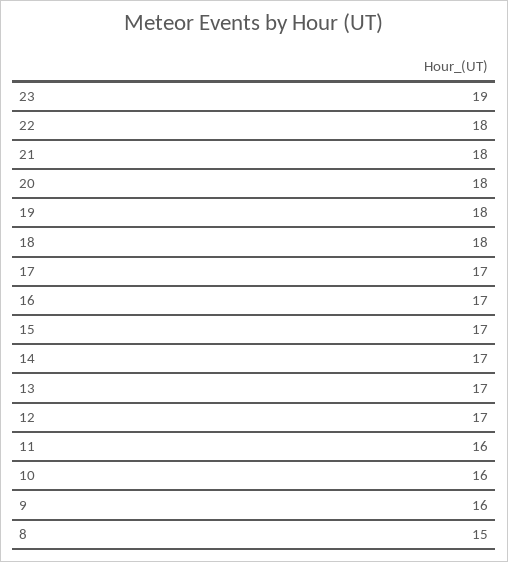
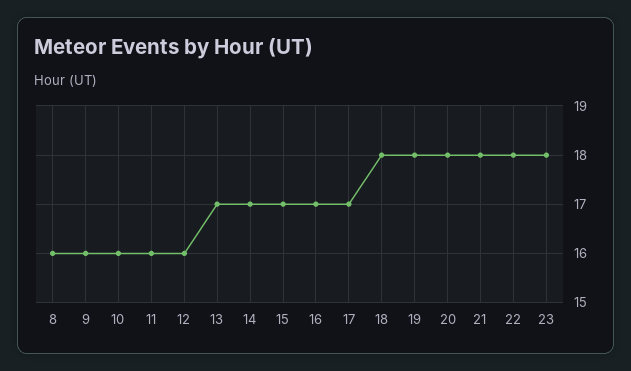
  {
-   "23": 19,
+   "23": 18,
    "22": 18,
    "21": 18,
    "20": 18,
    "19": 18,
    "18": 18,
    "17": 17,
    "16": 17,
    "15": 17,
    "14": 17,
    "13": 17,
-   "12": 17,
+   "12": 16,
    "11": 16,
    "10": 16,
    "9": 16,
-   "8": 15
+   "8": 16
  }

